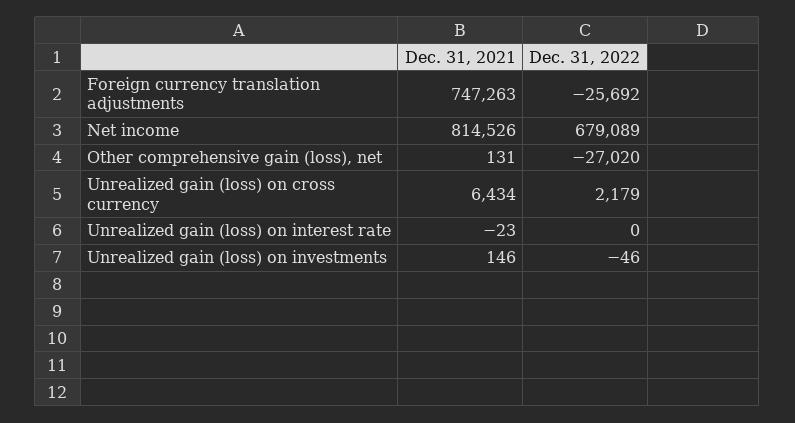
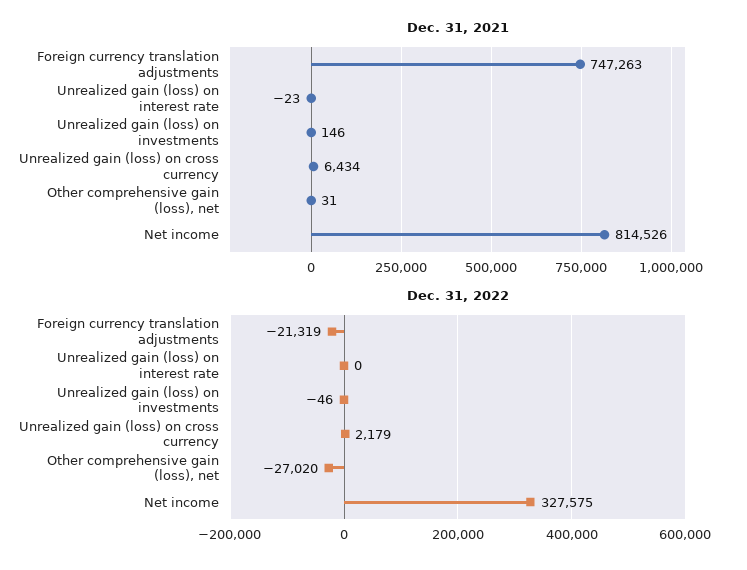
  {
    "Dec. 31, 2021": {
      "Foreign currency translation adjustments": 747263,
      "Net income": 814526,
-     "Other comprehensive gain (loss), net": 131,
+     "Other comprehensive gain (loss), net": 31,
      "Unrealized gain (loss) on cross currency": 6434,
      "Unrealized gain (loss) on interest rate": -23,
      "Unrealized gain (loss) on investments": 146
    },
    "Dec. 31, 2022": {
-     "Foreign currency translation adjustments": -25692,
+     "Foreign currency translation adjustments": -21319,
-     "Net income": 679089,
+     "Net income": 327575,
      "Other comprehensive gain (loss), net": -27020,
      "Unrealized gain (loss) on cross currency": 2179,
      "Unrealized gain (loss) on interest rate": 0,
      "Unrealized gain (loss) on investments": -46
    }
  }

